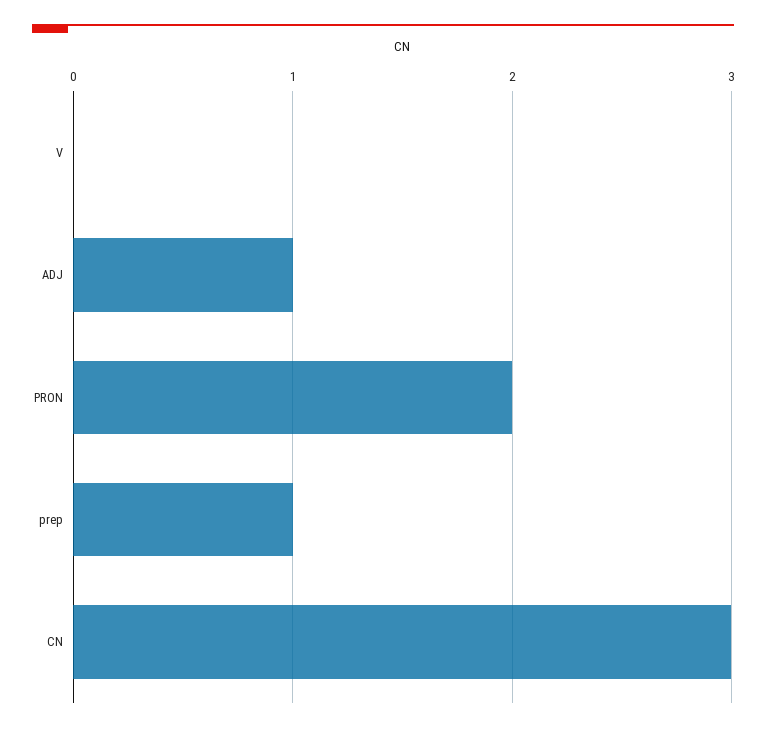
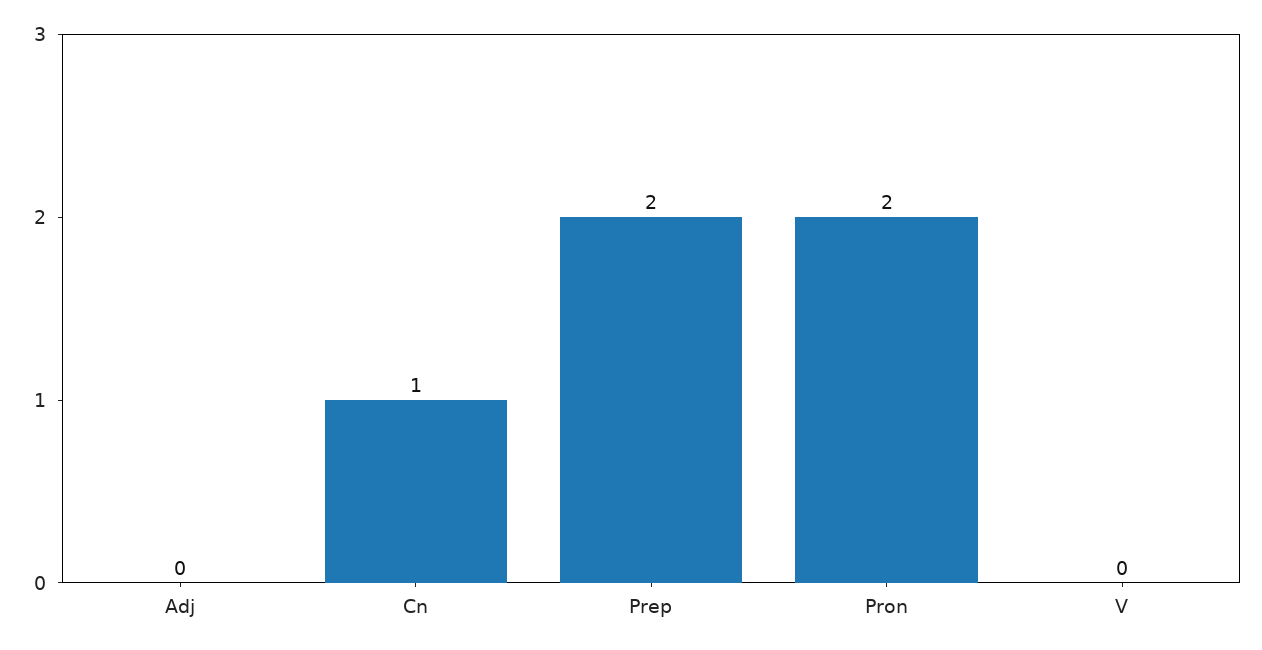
  {
    "V": 0,
-   "ADJ": 1,
+   "ADJ": 0,
    "PRON": 2,
-   "prep": 1,
+   "prep": 2,
-   "CN": 3
+   "CN": 1
  }

